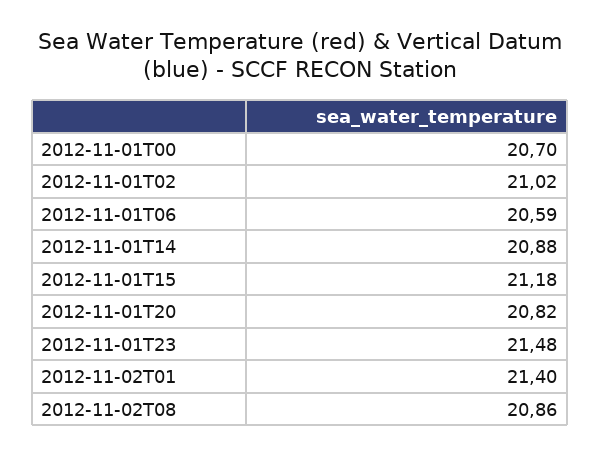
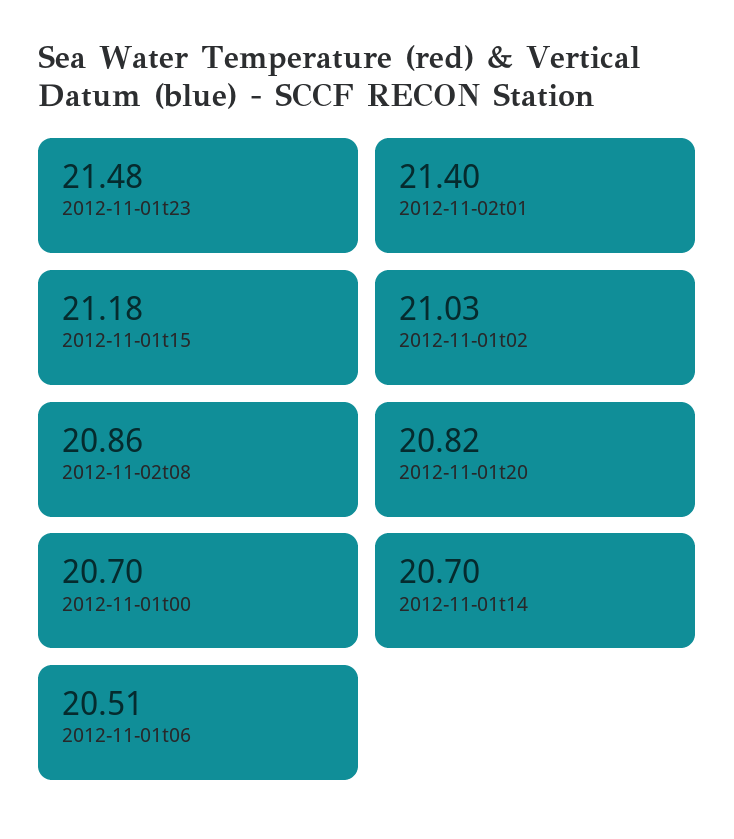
  {
    "2012-11-01T00": 20.7,
-   "2012-11-01T02": 21.02,
+   "2012-11-01T02": 21.03,
-   "2012-11-01T06": 20.59,
+   "2012-11-01T06": 20.51,
-   "2012-11-01T14": 20.88,
+   "2012-11-01T14": 20.7,
    "2012-11-01T15": 21.18,
    "2012-11-01T20": 20.82,
    "2012-11-01T23": 21.48,
    "2012-11-02T01": 21.4,
    "2012-11-02T08": 20.86
  }

